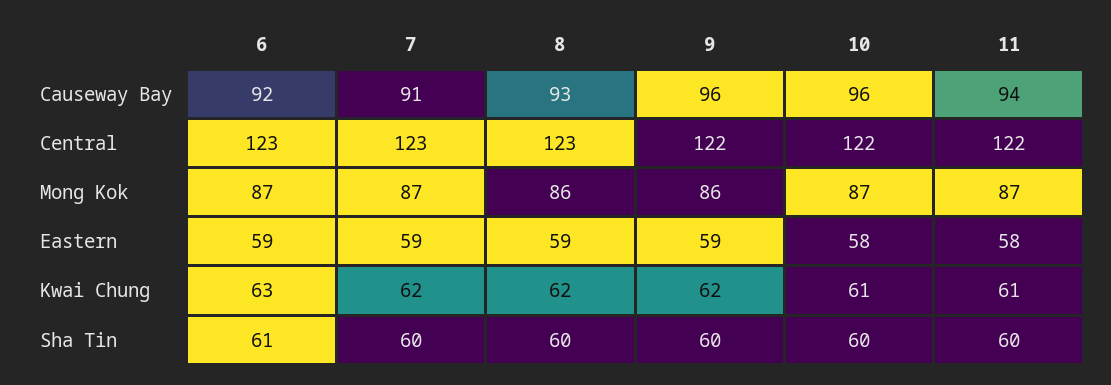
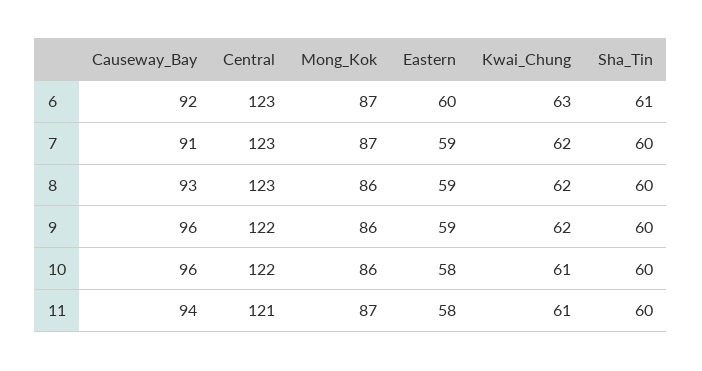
  {
    "6": {
      "Causeway Bay": 92,
      "Central": 123,
      "Mong Kok": 87,
-     "Eastern": 59,
+     "Eastern": 60,
      "Kwai Chung": 63,
      "Sha Tin": 61
    },
    "7": {
      "Causeway Bay": 91,
      "Central": 123,
      "Mong Kok": 87,
      "Eastern": 59,
      "Kwai Chung": 62,
      "Sha Tin": 60
    },
    "8": {
      "Causeway Bay": 93,
      "Central": 123,
      "Mong Kok": 86,
      "Eastern": 59,
      "Kwai Chung": 62,
      "Sha Tin": 60
    },
    "9": {
      "Causeway Bay": 96,
      "Central": 122,
      "Mong Kok": 86,
      "Eastern": 59,
      "Kwai Chung": 62,
      "Sha Tin": 60
    },
    "10": {
      "Causeway Bay": 96,
      "Central": 122,
-     "Mong Kok": 87,
+     "Mong Kok": 86,
      "Eastern": 58,
      "Kwai Chung": 61,
      "Sha Tin": 60
    },
    "11": {
      "Causeway Bay": 94,
-     "Central": 122,
+     "Central": 121,
      "Mong Kok": 87,
      "Eastern": 58,
      "Kwai Chung": 61,
      "Sha Tin": 60
    }
  }

